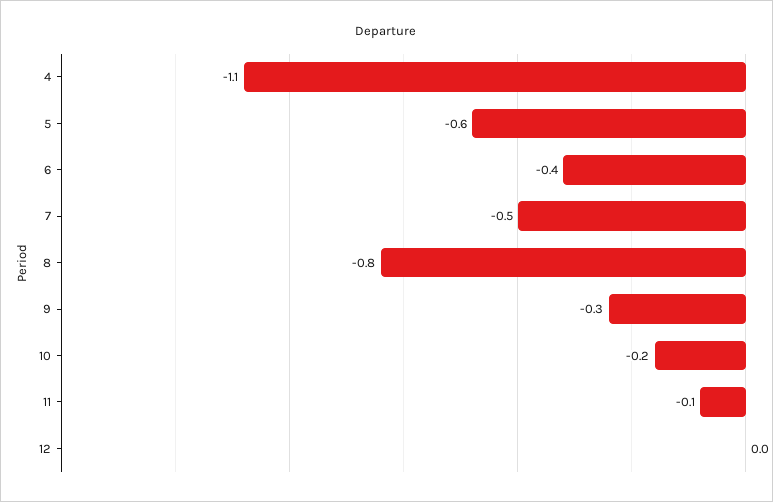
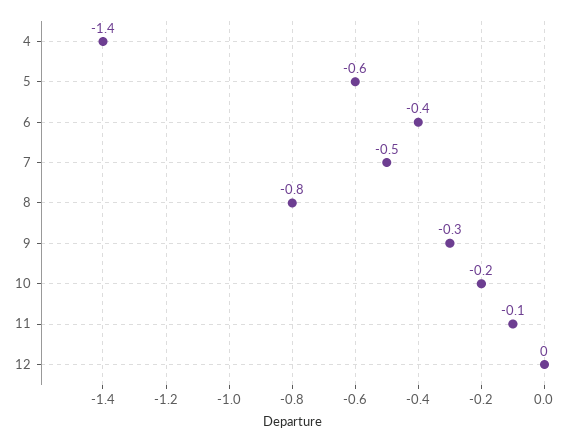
  {
-   "4": -1.1,
+   "4": -1.4,
    "5": -0.6,
    "6": -0.4,
    "7": -0.5,
    "8": -0.8,
    "9": -0.3,
    "10": -0.2,
    "11": -0.1,
    "12": 0
  }

